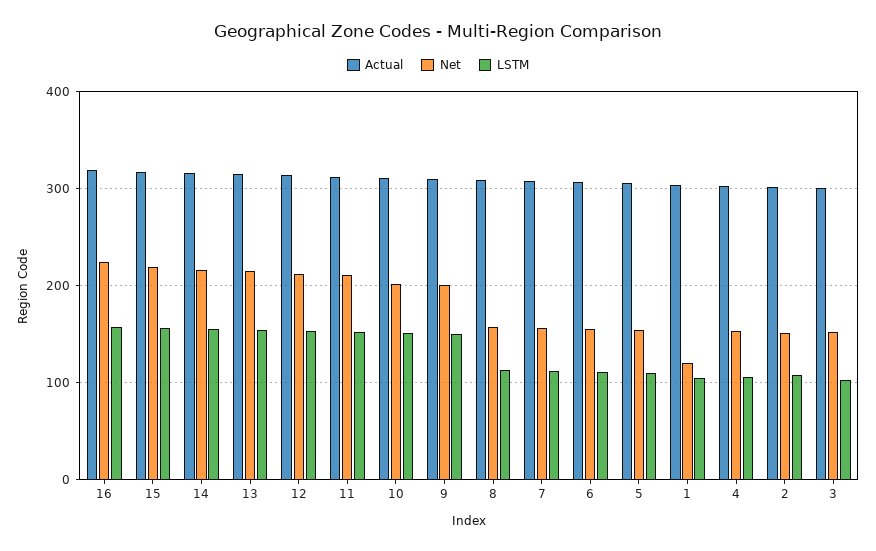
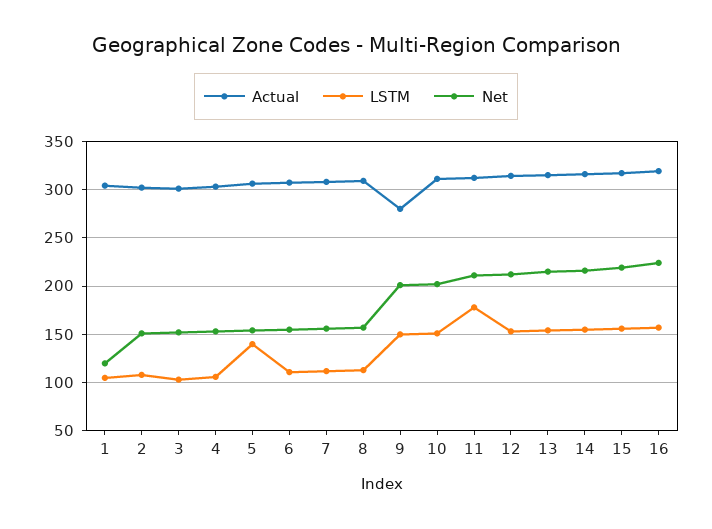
  {
    "Actual": {
      "16": 320,
      "15": 320,
      "14": 320,
      "13": 320,
      "12": 310,
      "11": 310,
      "10": 310,
-     "9": 310,
+     "9": 280,
      "8": 310,
      "7": 310,
      "6": 310,
      "5": 310,
      "1": 300,
      "4": 300,
      "2": 300,
      "3": 300
    },
    "Net": {
      "16": 220,
      "15": 220,
      "14": 220,
      "13": 220,
      "12": 210,
      "11": 210,
      "10": 200,
      "9": 200,
      "8": 160,
      "7": 160,
      "6": 160,
      "5": 150,
      "1": 120,
      "4": 150,
      "2": 150,
      "3": 150
    },
    "LSTM": {
      "16": 160,
      "15": 160,
      "14": 160,
      "13": 150,
      "12": 150,
-     "11": 150,
+     "11": 180,
      "10": 150,
      "9": 150,
      "8": 110,
      "7": 110,
      "6": 110,
-     "5": 110,
+     "5": 140,
      "1": 110,
      "4": 110,
      "2": 110,
      "3": 100
    }
  }

